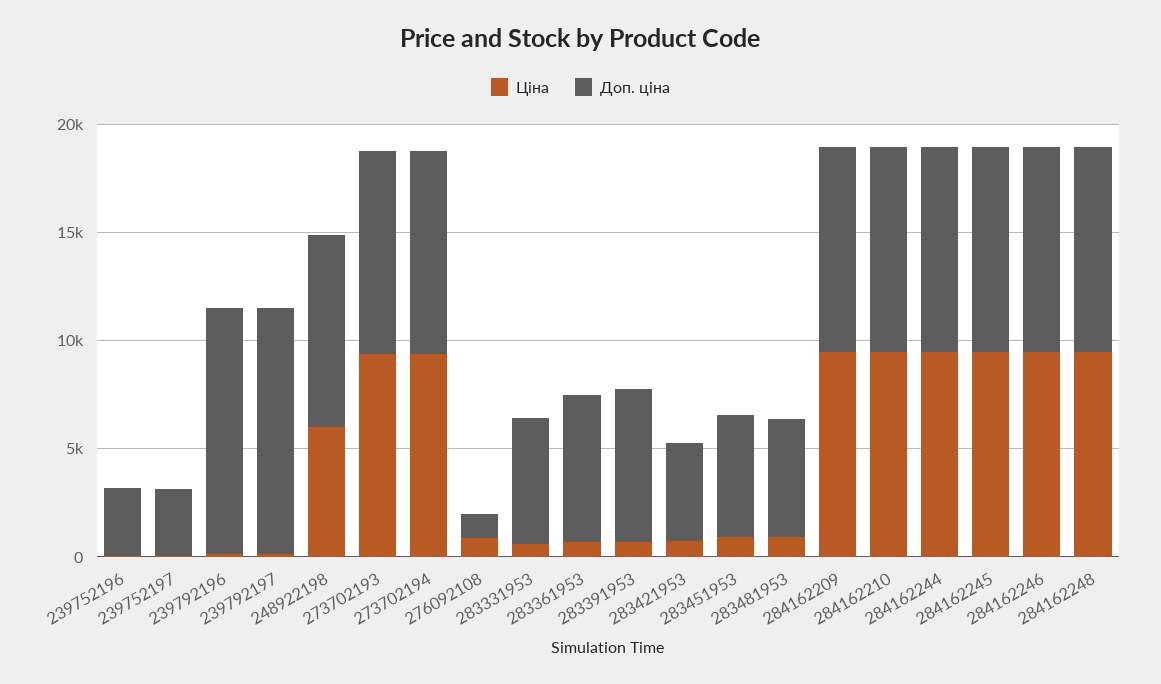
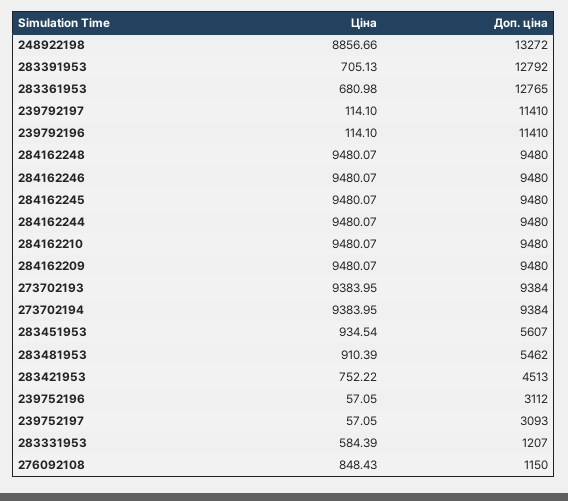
  {
    "Ціна": {
      "239752196": 57.05,
      "239752197": 57.05,
      "239792196": 114.1,
      "239792197": 114.1,
-     "248922198": 6000,
+     "248922198": 8856.66,
      "273702193": 9383.95,
      "273702194": 9383.95,
      "276092108": 848.43,
      "283331953": 584.39,
      "283361953": 680.98,
      "283391953": 705.13,
      "283421953": 752.22,
      "283451953": 934.54,
      "283481953": 910.39,
      "284162209": 9480.07,
      "284162210": 9480.07,
      "284162244": 9480.07,
      "284162245": 9480.07,
      "284162246": 9480.07,
      "284162248": 9480.07
    },
    "Доп. ціна": {
      "239752196": 3112,
      "239752197": 3093,
      "239792196": 11410,
      "239792197": 11410,
-     "248922198": 9000,
+     "248922198": 13272,
      "273702193": 9384,
      "273702194": 9384,
      "276092108": 1150,
-     "283331953": 6000,
+     "283331953": 1207,
-     "283361953": 7000,
+     "283361953": 12765,
-     "283391953": 7000,
+     "283391953": 12792,
      "283421953": 4513,
      "283451953": 5607,
      "283481953": 5462,
      "284162209": 9480,
      "284162210": 9480,
      "284162244": 9480,
      "284162245": 9480,
      "284162246": 9480,
      "284162248": 9480
    }
  }

